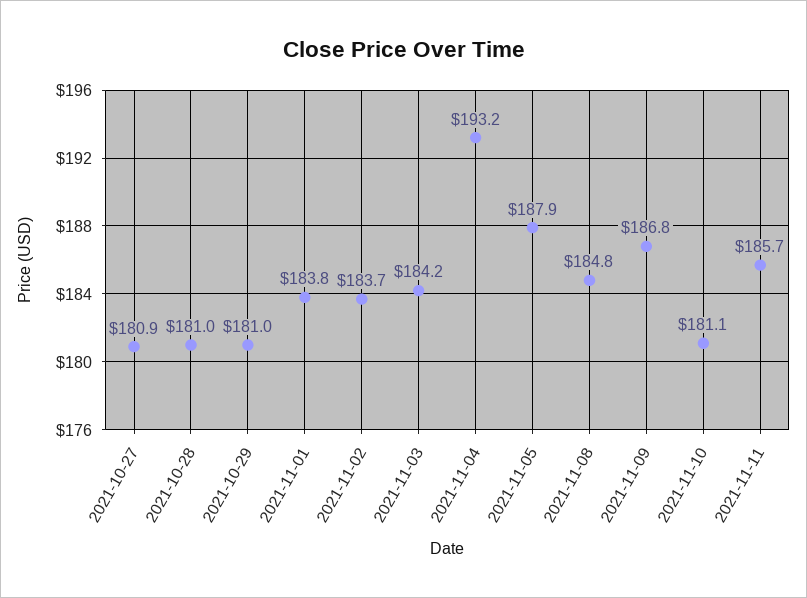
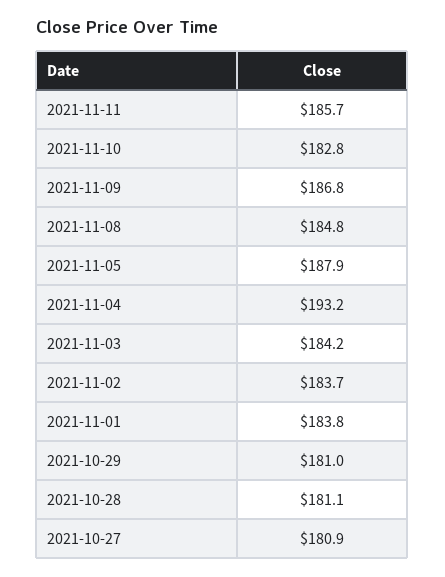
  {
    "2021-10-27": 180.9,
-   "2021-10-28": 181,
+   "2021-10-28": 181.1,
    "2021-10-29": 181,
    "2021-11-01": 183.8,
    "2021-11-02": 183.7,
    "2021-11-03": 184.2,
    "2021-11-04": 193.2,
    "2021-11-05": 187.9,
    "2021-11-08": 184.8,
    "2021-11-09": 186.8,
-   "2021-11-10": 181.1,
+   "2021-11-10": 182.8,
    "2021-11-11": 185.7
  }

